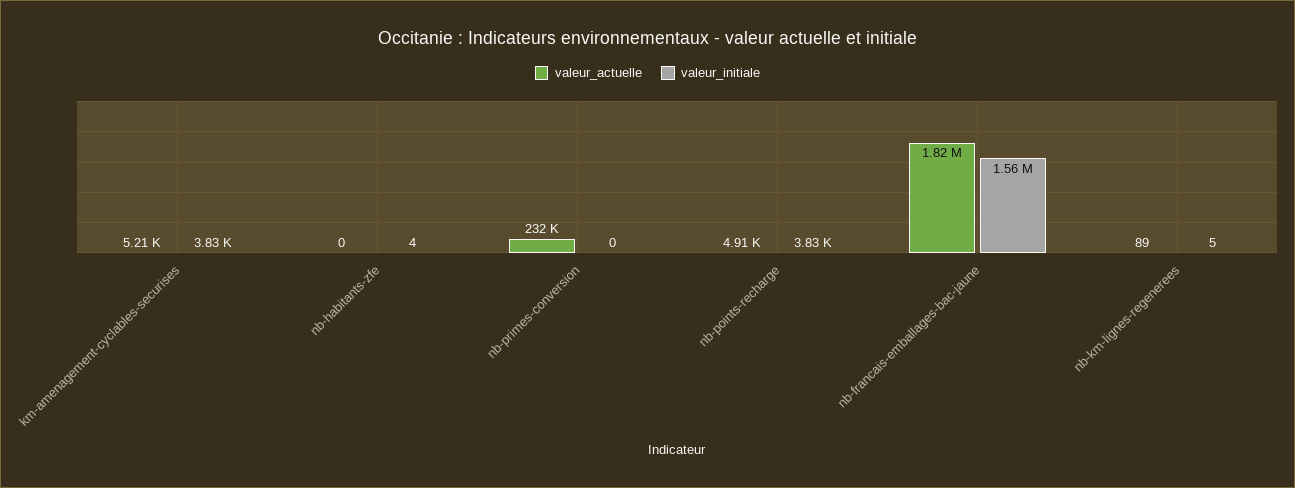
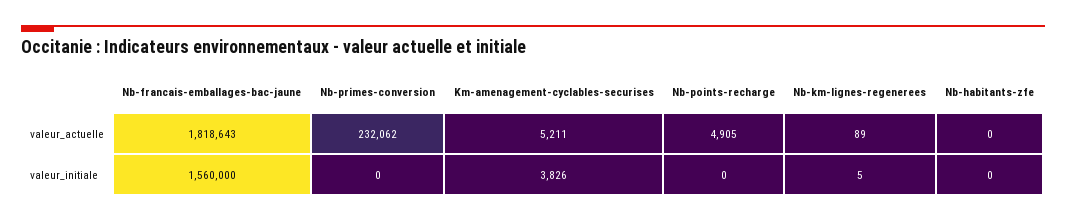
  {
    "valeur_actuelle": {
      "km-amenagement-cyclables-securises": 5211,
      "nb-habitants-zfe": 0,
      "nb-primes-conversion": 232062,
      "nb-points-recharge": 4905,
      "nb-francais-emballages-bac-jaune": 1818643,
      "nb-km-lignes-regenerees": 89
    },
    "valeur_initiale": {
      "km-amenagement-cyclables-securises": 3826,
-     "nb-habitants-zfe": 4,
+     "nb-habitants-zfe": 0,
      "nb-primes-conversion": 0,
-     "nb-points-recharge": 3830,
+     "nb-points-recharge": 0,
      "nb-francais-emballages-bac-jaune": 1560000,
      "nb-km-lignes-regenerees": 5
    }
  }

